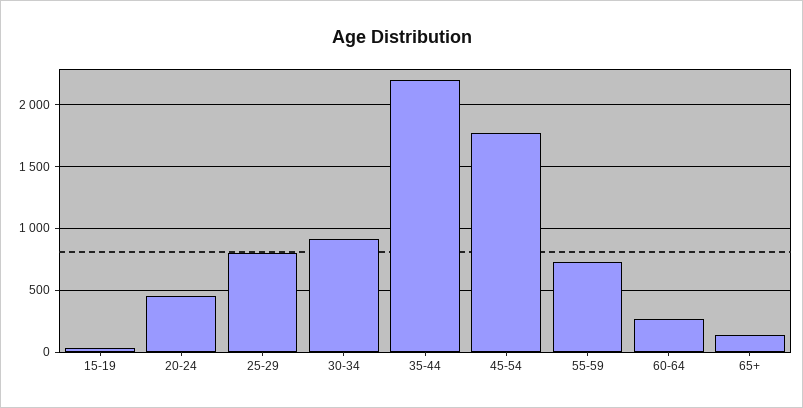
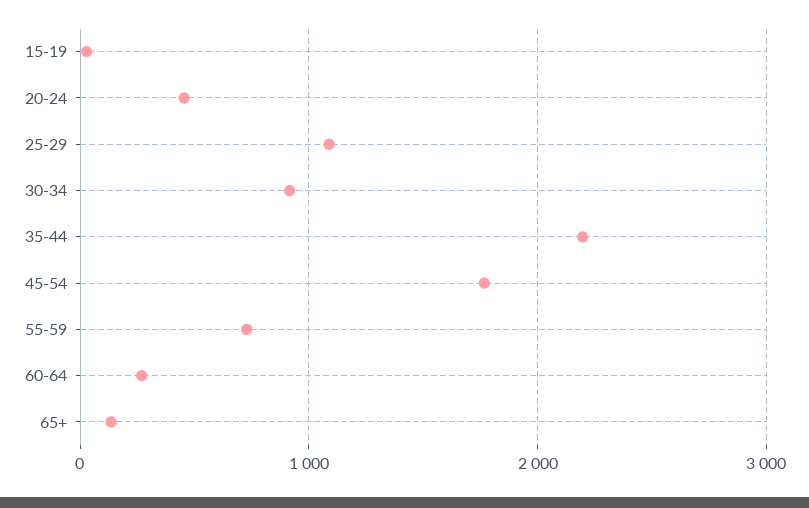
  {
    "15-19": 50,
    "20-24": 450,
-   "25-29": 800,
+   "25-29": 1100,
    "30-34": 900,
    "35-44": 2200,
    "45-54": 1750,
    "55-59": 750,
    "60-64": 250,
    "65+": 150
  }

